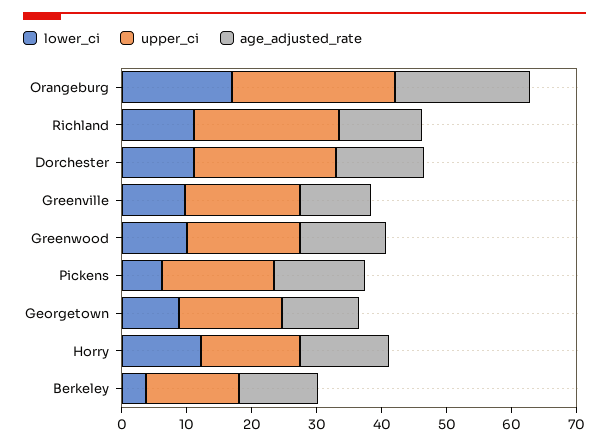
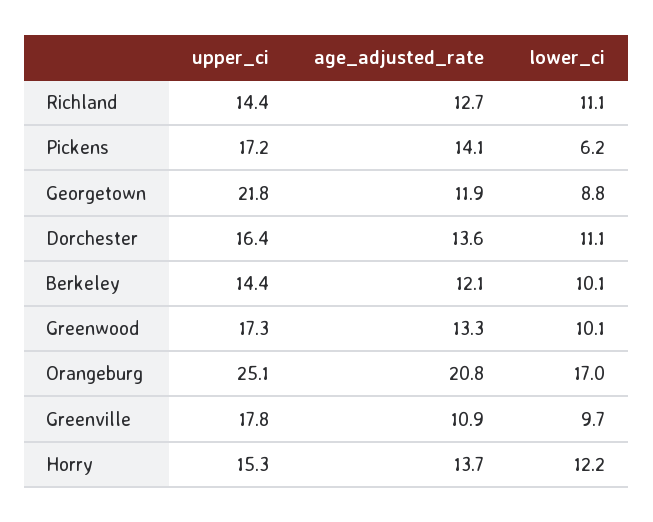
  {
    "lower_ci": {
      "Orangeburg": 17,
      "Richland": 11.1,
      "Dorchester": 11.1,
      "Greenville": 9.7,
      "Greenwood": 10.1,
      "Pickens": 6.2,
      "Georgetown": 8.8,
      "Horry": 12.2,
-     "Berkeley": 4
+     "Berkeley": 10.1
    },
    "upper_ci": {
      "Orangeburg": 25.1,
-     "Richland": 22,
+     "Richland": 14.4,
-     "Dorchester": 22,
+     "Dorchester": 16.4,
      "Greenville": 17.8,
      "Greenwood": 17.3,
      "Pickens": 17.2,
-     "Georgetown": 16,
+     "Georgetown": 21.8,
      "Horry": 15.3,
      "Berkeley": 14.4
    },
    "age_adjusted_rate": {
      "Orangeburg": 20.8,
      "Richland": 12.7,
      "Dorchester": 13.6,
      "Greenville": 10.9,
      "Greenwood": 13.3,
      "Pickens": 14.1,
      "Georgetown": 11.9,
      "Horry": 13.7,
      "Berkeley": 12.1
    }
  }

